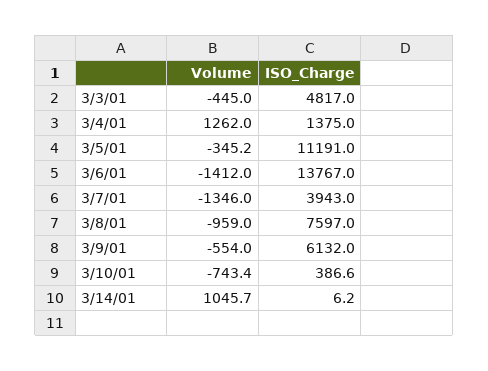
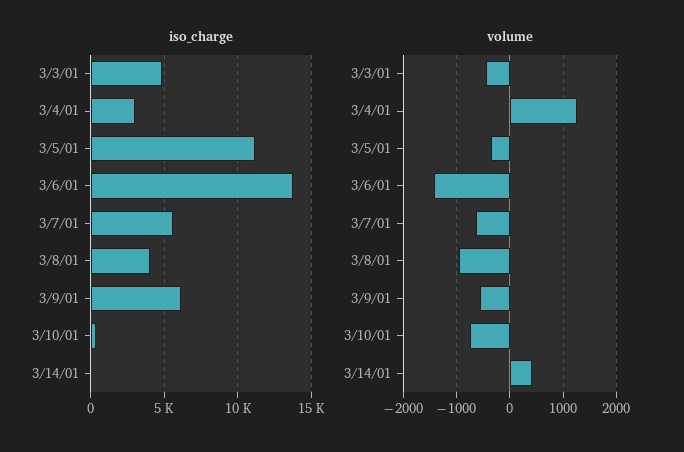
  {
    "Volume": {
      "3/3/01": -445,
      "3/4/01": 1262,
      "3/5/01": -345.2,
      "3/6/01": -1412,
-     "3/7/01": -1346,
+     "3/7/01": -600,
      "3/8/01": -959,
      "3/9/01": -554,
      "3/10/01": -743.4,
-     "3/14/01": 1045.7
+     "3/14/01": 400
    },
    "ISO_Charge": {
      "3/3/01": 4817,
-     "3/4/01": 1375,
+     "3/4/01": 3000,
      "3/5/01": 11191,
      "3/6/01": 13767,
-     "3/7/01": 3943,
+     "3/7/01": 5500,
-     "3/8/01": 7597,
+     "3/8/01": 4000,
      "3/9/01": 6132,
      "3/10/01": 386.6,
      "3/14/01": 6.2
    }
  }

